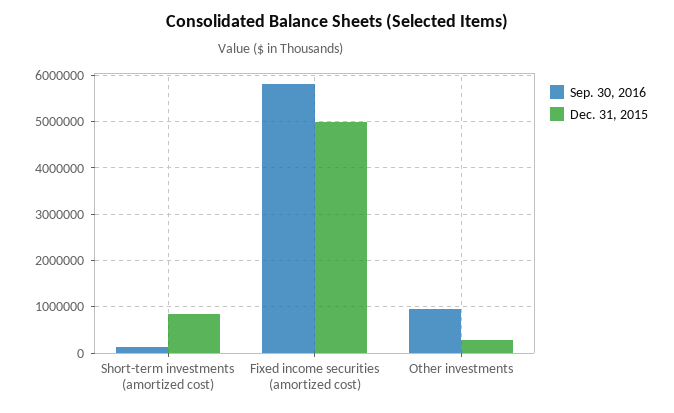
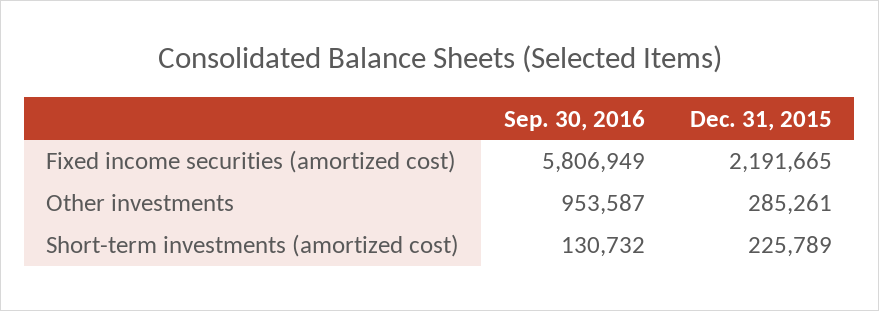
  {
    "Sep. 30, 2016": {
      "Short-term investments (amortized cost)": 130732,
      "Fixed income securities (amortized cost)": 5806949,
      "Other investments": 953587
    },
    "Dec. 31, 2015": {
-     "Short-term investments (amortized cost)": 800000,
+     "Short-term investments (amortized cost)": 225789,
-     "Fixed income securities (amortized cost)": 5000000,
+     "Fixed income securities (amortized cost)": 2191665,
      "Other investments": 285261
    }
  }

